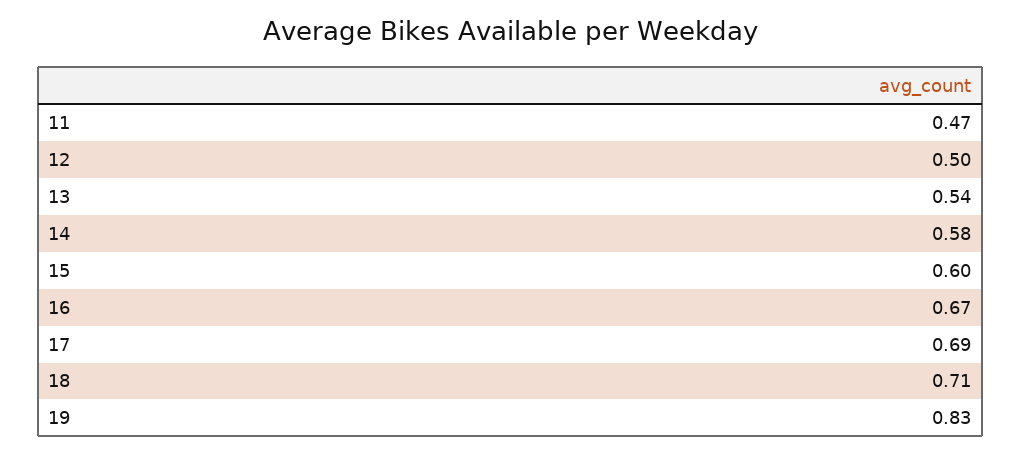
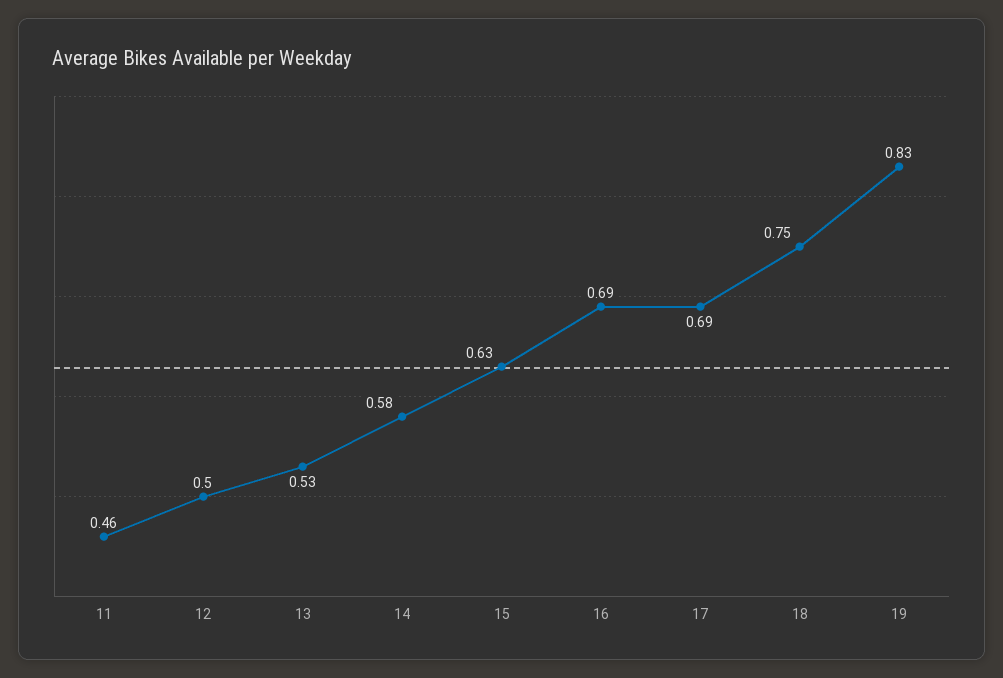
  {
-   "11": 0.47,
+   "11": 0.46,
    "12": 0.5,
-   "13": 0.54,
+   "13": 0.53,
    "14": 0.58,
-   "15": 0.6,
+   "15": 0.63,
-   "16": 0.67,
+   "16": 0.69,
    "17": 0.69,
-   "18": 0.71,
+   "18": 0.75,
    "19": 0.83
  }

